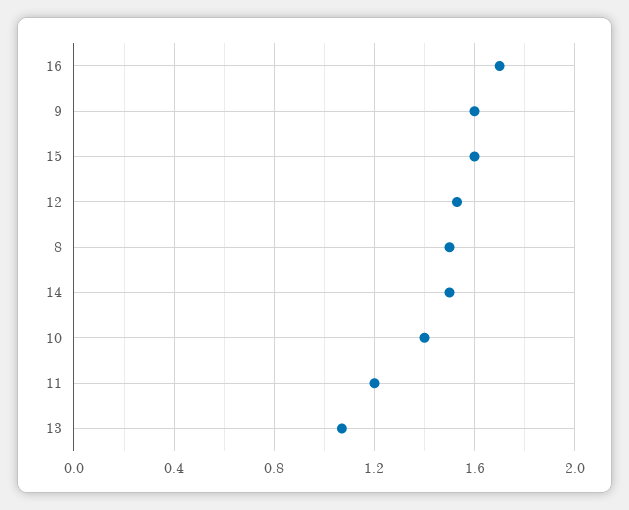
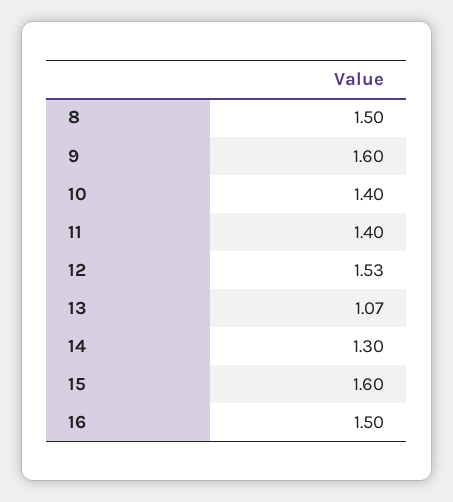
  {
-   "16": 1.7,
+   "16": 1.5,
    "9": 1.6,
    "15": 1.6,
    "12": 1.53,
    "8": 1.5,
-   "14": 1.5,
+   "14": 1.3,
    "10": 1.4,
-   "11": 1.2,
+   "11": 1.4,
    "13": 1.07
  }

